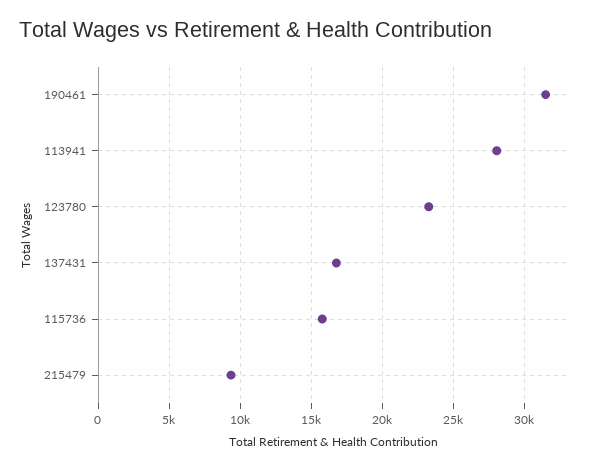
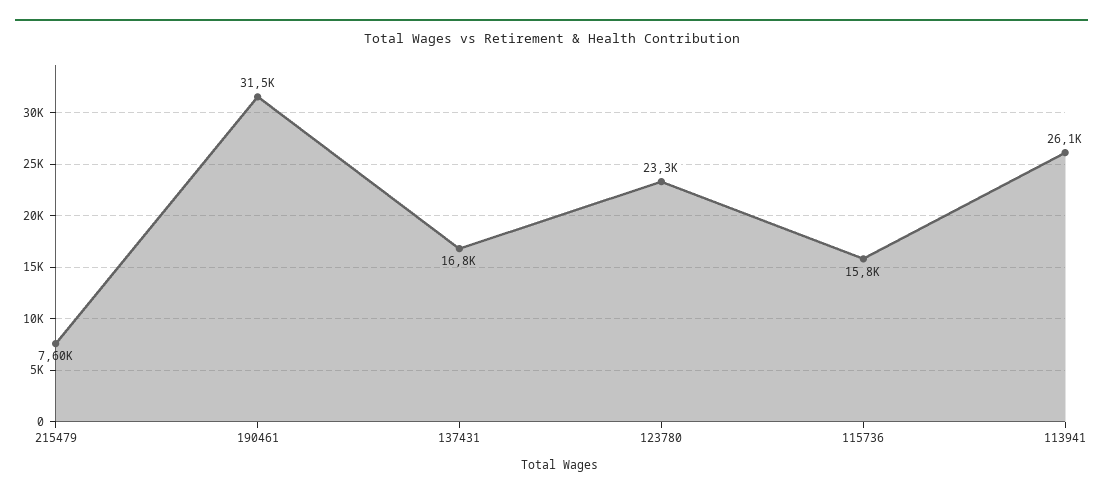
  {
    "190461": 31500,
-   "113941": 28000,
+   "113941": 26100,
    "123780": 23300,
    "137431": 16800,
    "115736": 15800,
-   "215479": 9500
+   "215479": 7600
  }

